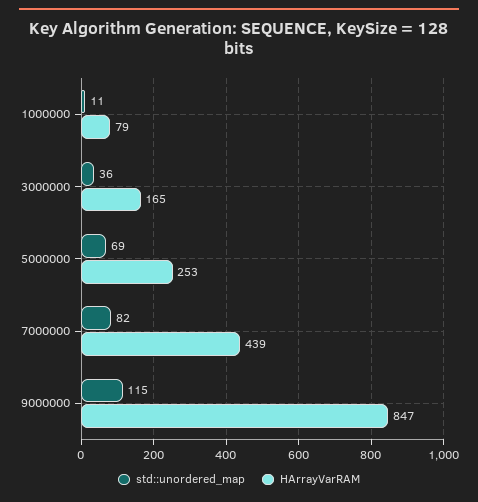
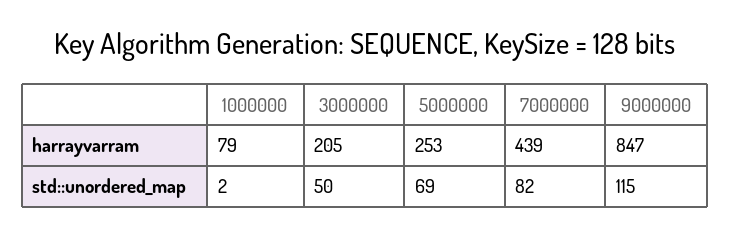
  {
    "std::unordered_map": {
-     "1000000": 11,
+     "1000000": 2,
-     "3000000": 36,
+     "3000000": 50,
      "5000000": 69,
      "7000000": 82,
      "9000000": 115
    },
    "HArrayVarRAM": {
      "1000000": 79,
-     "3000000": 165,
+     "3000000": 205,
      "5000000": 253,
      "7000000": 439,
      "9000000": 847
    }
  }

